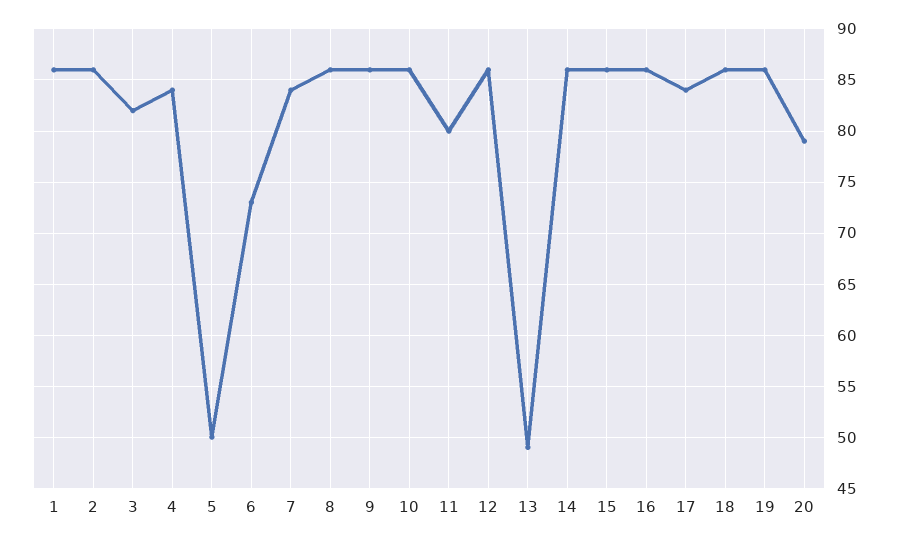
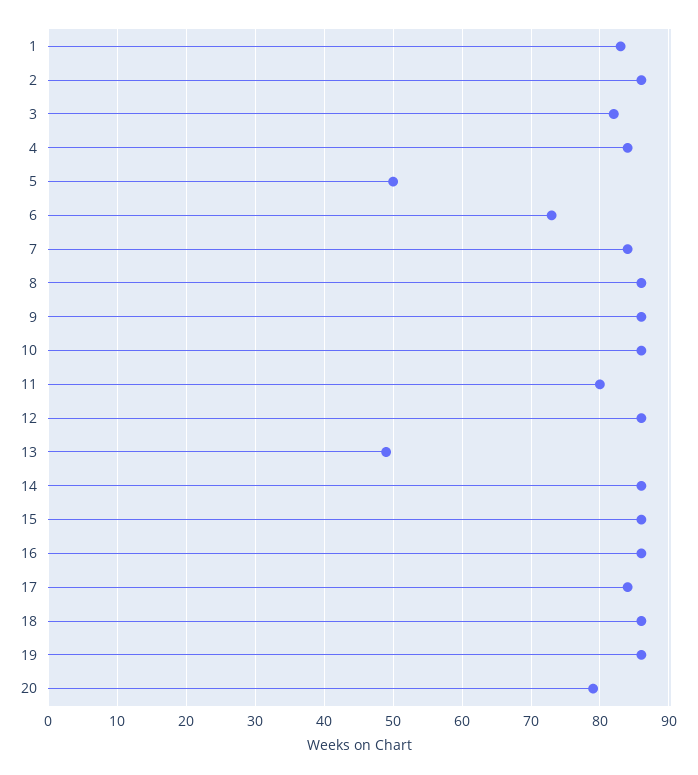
  {
-   "1": 86,
+   "1": 83,
    "2": 86,
    "3": 82,
    "4": 84,
    "5": 50,
    "6": 73,
    "7": 84,
    "8": 86,
    "9": 86,
    "10": 86,
    "11": 80,
    "12": 86,
    "13": 49,
    "14": 86,
    "15": 86,
    "16": 86,
    "17": 84,
    "18": 86,
    "19": 86,
    "20": 79
  }

